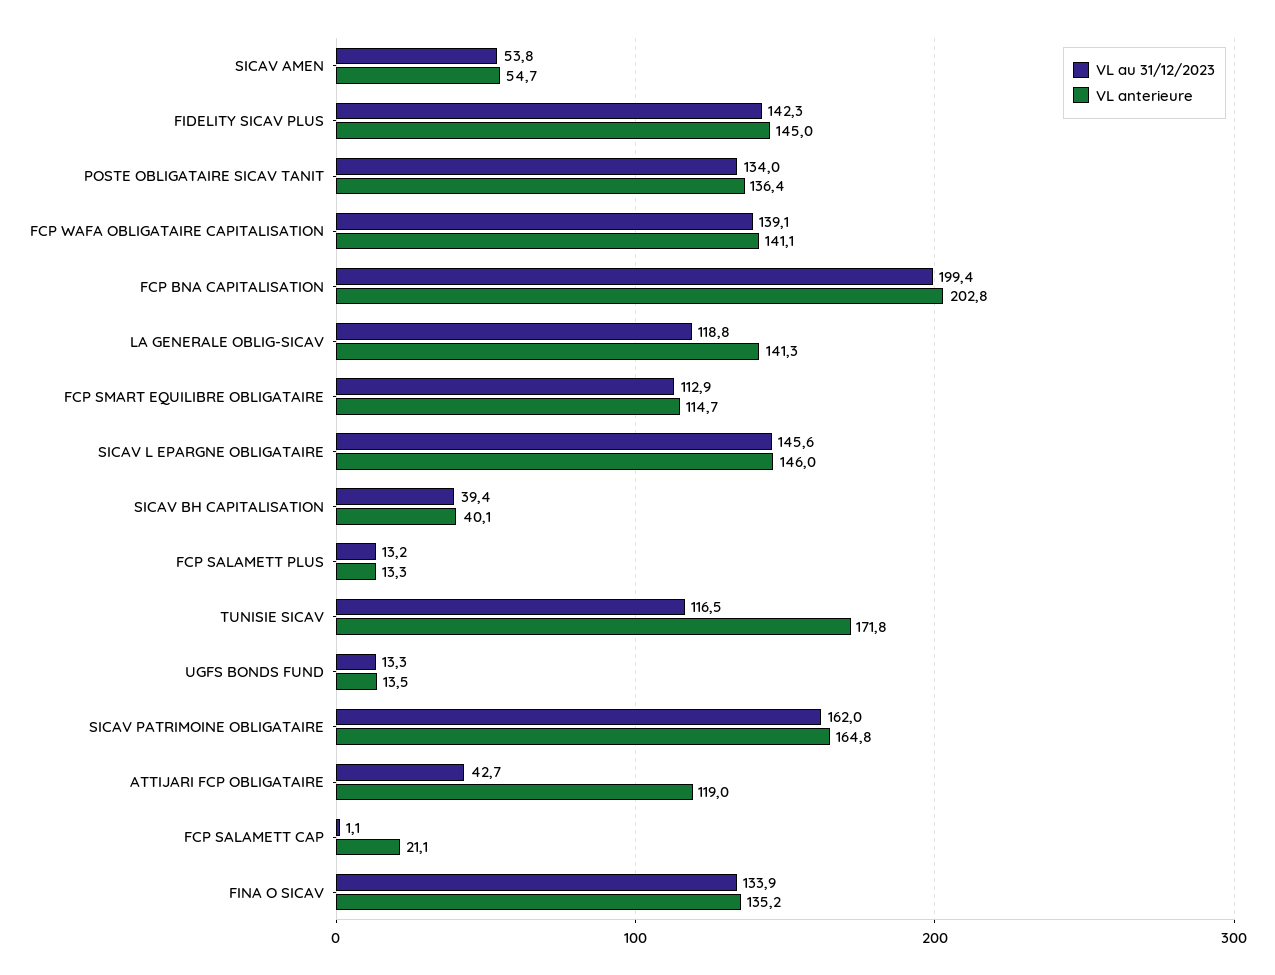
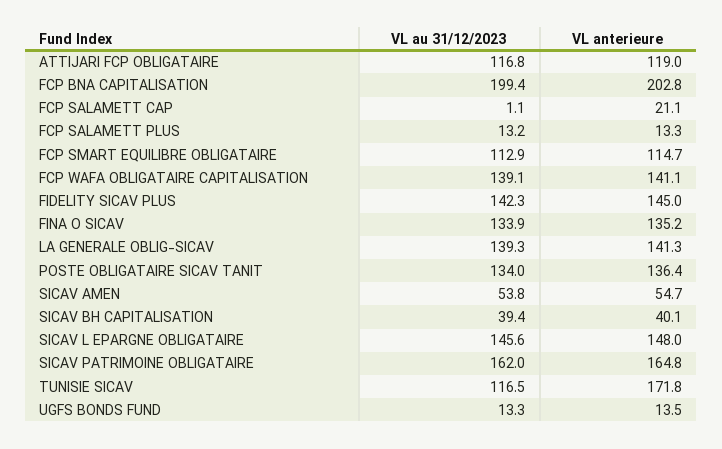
  {
    "VL au 31/12/2023": {
      "SICAV AMEN": 53.8,
      "FIDELITY SICAV PLUS": 142.3,
      "POSTE OBLIGATAIRE SICAV TANIT": 134,
      "FCP WAFA OBLIGATAIRE CAPITALISATION": 139.1,
      "FCP BNA CAPITALISATION": 199.4,
-     "LA GENERALE OBLIG-SICAV": 118.8,
+     "LA GENERALE OBLIG-SICAV": 139.3,
      "FCP SMART EQUILIBRE OBLIGATAIRE": 112.9,
      "SICAV L EPARGNE OBLIGATAIRE": 145.6,
      "SICAV BH CAPITALISATION": 39.4,
      "FCP SALAMETT PLUS": 13.2,
      "TUNISIE SICAV": 116.5,
      "UGFS BONDS FUND": 13.3,
      "SICAV PATRIMOINE OBLIGATAIRE": 162,
-     "ATTIJARI FCP OBLIGATAIRE": 42.7,
+     "ATTIJARI FCP OBLIGATAIRE": 116.8,
      "FCP SALAMETT CAP": 1.1,
      "FINA O SICAV": 133.9
    },
    "VL anterieure": {
      "SICAV AMEN": 54.7,
      "FIDELITY SICAV PLUS": 145,
      "POSTE OBLIGATAIRE SICAV TANIT": 136.4,
      "FCP WAFA OBLIGATAIRE CAPITALISATION": 141.1,
      "FCP BNA CAPITALISATION": 202.8,
      "LA GENERALE OBLIG-SICAV": 141.3,
      "FCP SMART EQUILIBRE OBLIGATAIRE": 114.7,
-     "SICAV L EPARGNE OBLIGATAIRE": 146,
+     "SICAV L EPARGNE OBLIGATAIRE": 148,
      "SICAV BH CAPITALISATION": 40.1,
      "FCP SALAMETT PLUS": 13.3,
      "TUNISIE SICAV": 171.8,
      "UGFS BONDS FUND": 13.5,
      "SICAV PATRIMOINE OBLIGATAIRE": 164.8,
      "ATTIJARI FCP OBLIGATAIRE": 119,
      "FCP SALAMETT CAP": 21.1,
      "FINA O SICAV": 135.2
    }
  }

